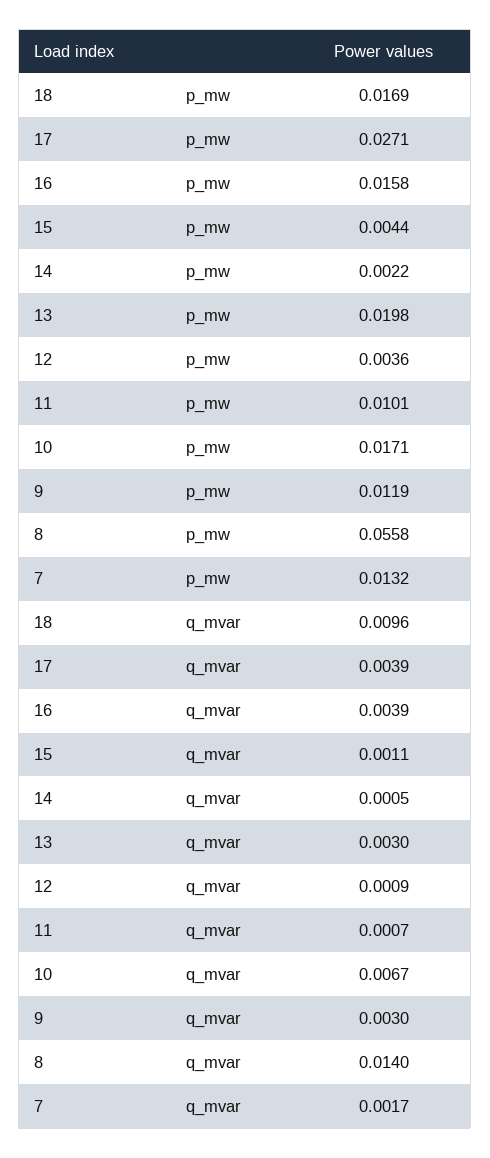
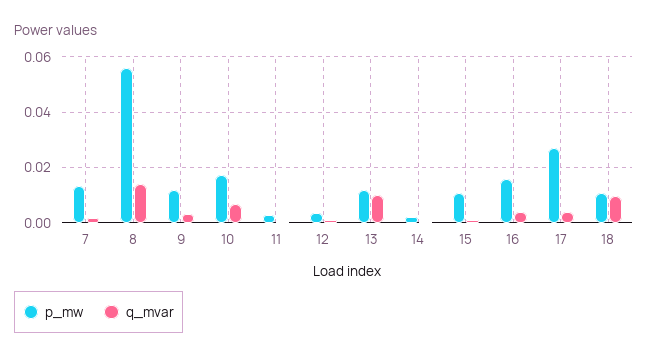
  {
    "p_mw": {
-     "18": 0.0169,
+     "18": 0.01,
      "17": 0.0271,
      "16": 0.0158,
-     "15": 0.0044,
+     "15": 0.01,
      "14": 0.0022,
-     "13": 0.0198,
+     "13": 0.0125,
      "12": 0.0036,
-     "11": 0.0101,
+     "11": 0.0025,
      "10": 0.0171,
      "9": 0.0119,
      "8": 0.0558,
      "7": 0.0132
    },
    "q_mvar": {
      "18": 0.0096,
      "17": 0.0039,
      "16": 0.0039,
      "15": 0.0011,
      "14": 0.0005,
-     "13": 0.003,
+     "13": 0.01,
      "12": 0.0009,
      "11": 0.0007,
      "10": 0.0067,
      "9": 0.003,
      "8": 0.014,
      "7": 0.0017
    }
  }

